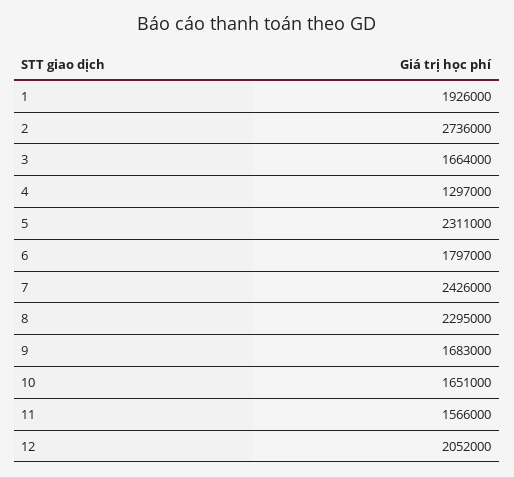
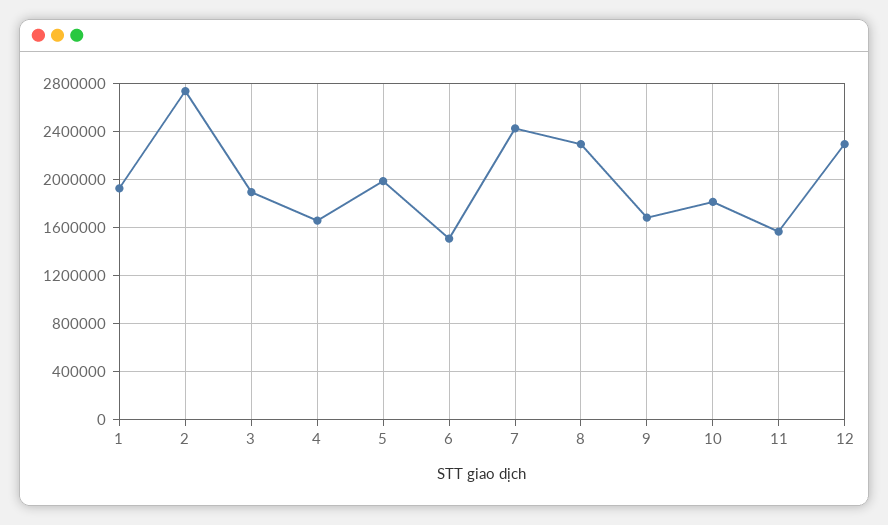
  {
    "1": 1926000,
    "2": 2736000,
-   "3": 1664000,
+   "3": 1900000,
-   "4": 1297000,
+   "4": 1650000,
-   "5": 2311000,
+   "5": 2000000,
-   "6": 1797000,
+   "6": 1500000,
    "7": 2426000,
    "8": 2295000,
    "9": 1683000,
-   "10": 1651000,
+   "10": 1800000,
    "11": 1566000,
-   "12": 2052000
+   "12": 2300000
  }

